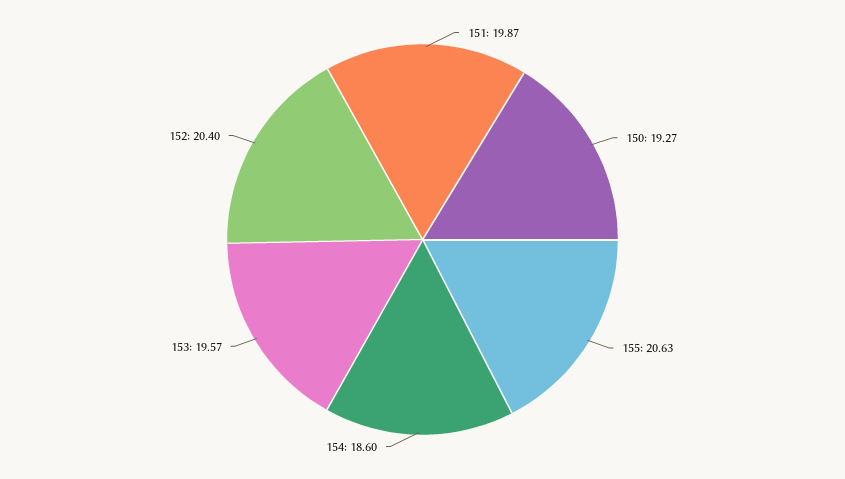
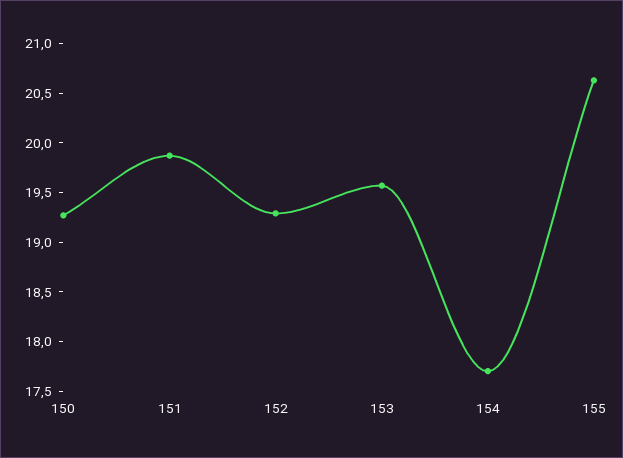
  {
    "151": 19.87,
    "150": 19.27,
    "155": 20.63,
-   "154": 18.6,
+   "154": 17.7,
    "153": 19.57,
-   "152": 20.4
+   "152": 19.3
  }

